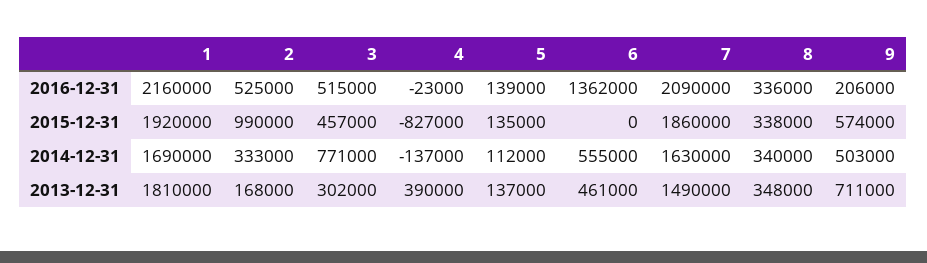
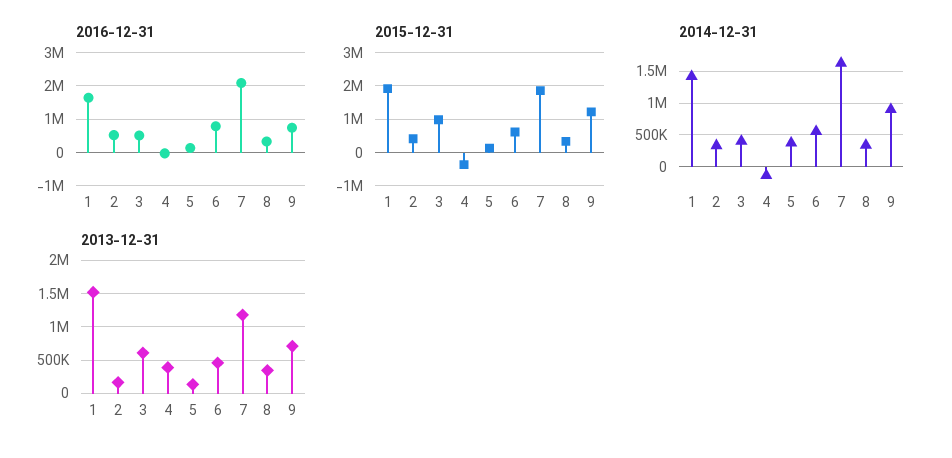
  {
    "2016-12-31": {
-     "1": 2160000,
+     "1": 1600000,
      "2": 525000,
      "3": 515000,
      "4": -23000,
      "5": 139000,
-     "6": 1362000,
+     "6": 800000,
      "7": 2090000,
      "8": 336000,
-     "9": 206000
+     "9": 800000
    },
    "2015-12-31": {
      "1": 1920000,
-     "2": 990000,
+     "2": 400000,
-     "3": 457000,
+     "3": 1000000,
-     "4": -827000,
+     "4": -400000,
      "5": 135000,
-     "6": 0,
+     "6": 600000,
      "7": 1860000,
      "8": 338000,
-     "9": 574000
+     "9": 1200000
    },
    "2014-12-31": {
-     "1": 1690000,
+     "1": 1400000,
      "2": 333000,
-     "3": 771000,
+     "3": 400000,
      "4": -137000,
-     "5": 112000,
+     "5": 400000,
      "6": 555000,
      "7": 1630000,
      "8": 340000,
-     "9": 503000
+     "9": 900000
    },
    "2013-12-31": {
-     "1": 1810000,
+     "1": 1500000,
      "2": 168000,
-     "3": 302000,
+     "3": 600000,
      "4": 390000,
      "5": 137000,
      "6": 461000,
-     "7": 1490000,
+     "7": 1200000,
      "8": 348000,
      "9": 711000
    }
  }

